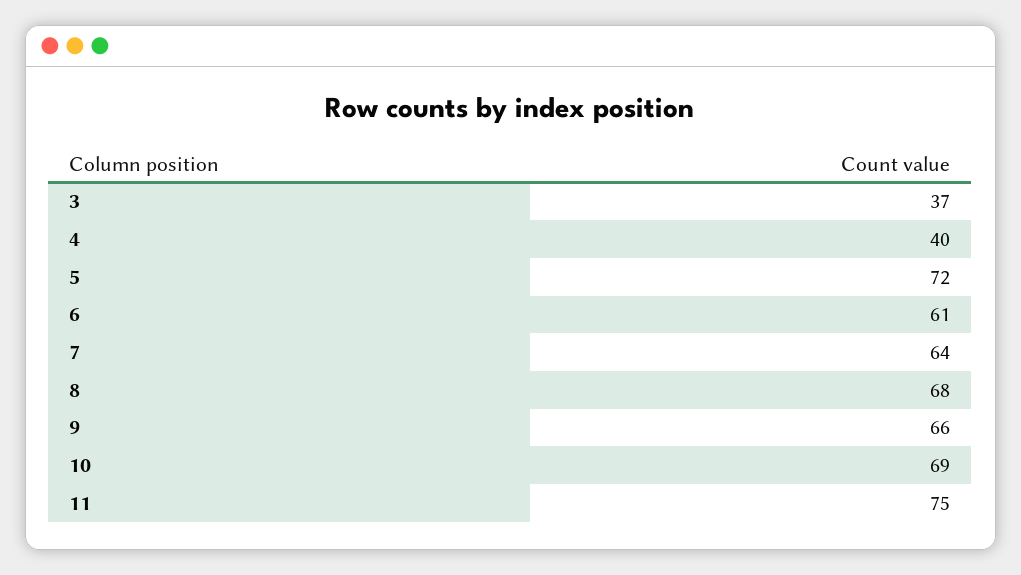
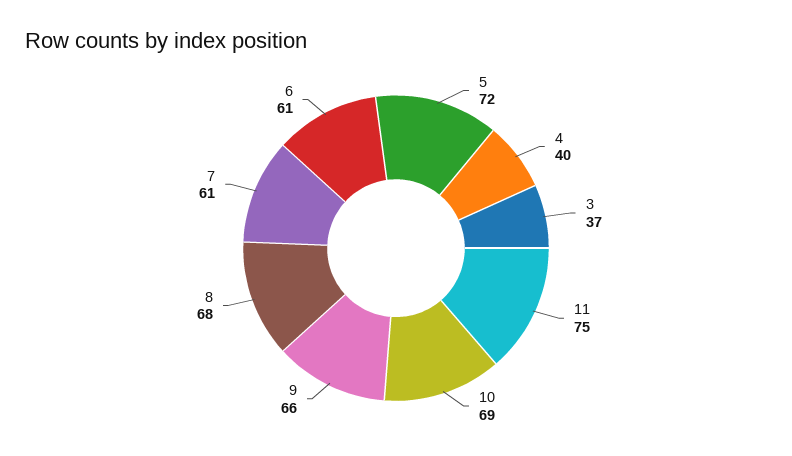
  {
    "3": 37,
    "4": 40,
    "5": 72,
    "6": 61,
-   "7": 64,
+   "7": 61,
    "8": 68,
    "9": 66,
    "10": 69,
    "11": 75
  }

